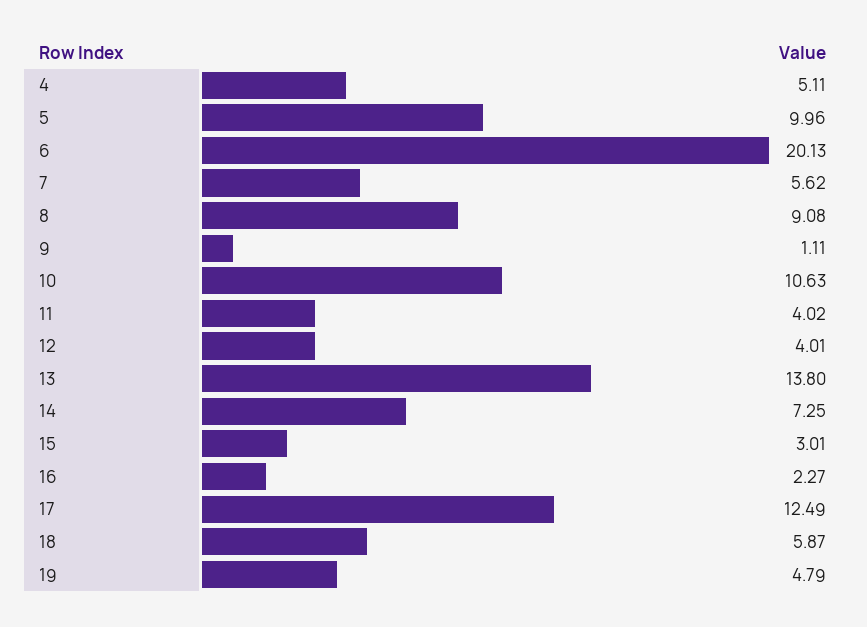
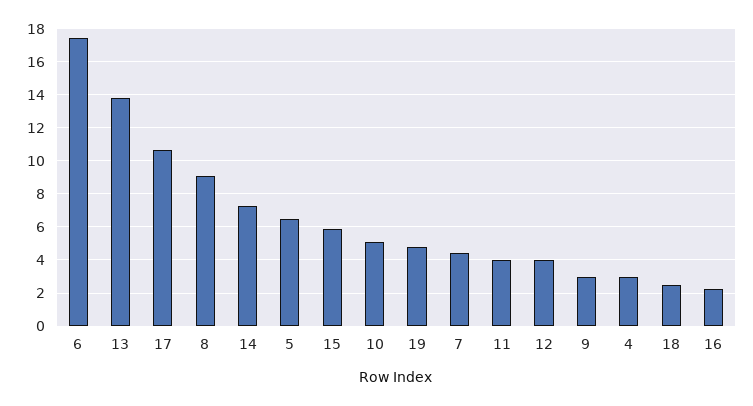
  {
-   "4": 5.11,
+   "4": 3,
-   "5": 9.96,
+   "5": 6.5,
-   "6": 20.13,
+   "6": 17.5,
-   "7": 5.62,
+   "7": 4.5,
    "8": 9.08,
-   "9": 1.11,
+   "9": 3,
-   "10": 10.63,
+   "10": 5,
    "11": 4.02,
    "12": 4.01,
    "13": 13.8,
    "14": 7.25,
-   "15": 3.01,
+   "15": 6,
    "16": 2.27,
-   "17": 12.49,
+   "17": 10.5,
-   "18": 5.87,
+   "18": 2.5,
    "19": 4.79
  }

